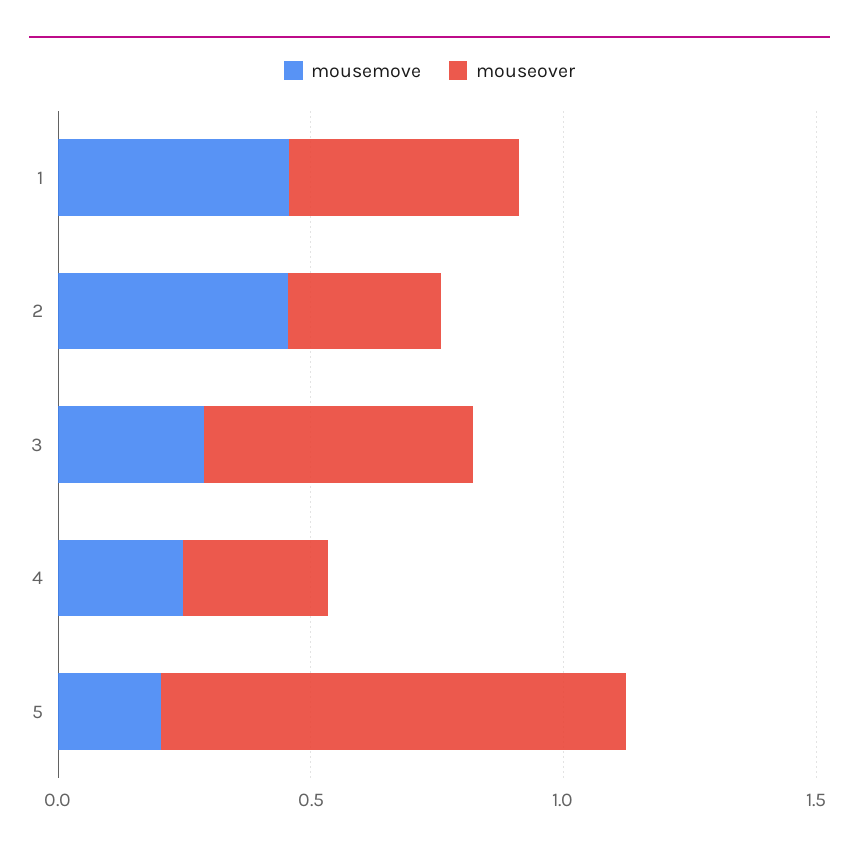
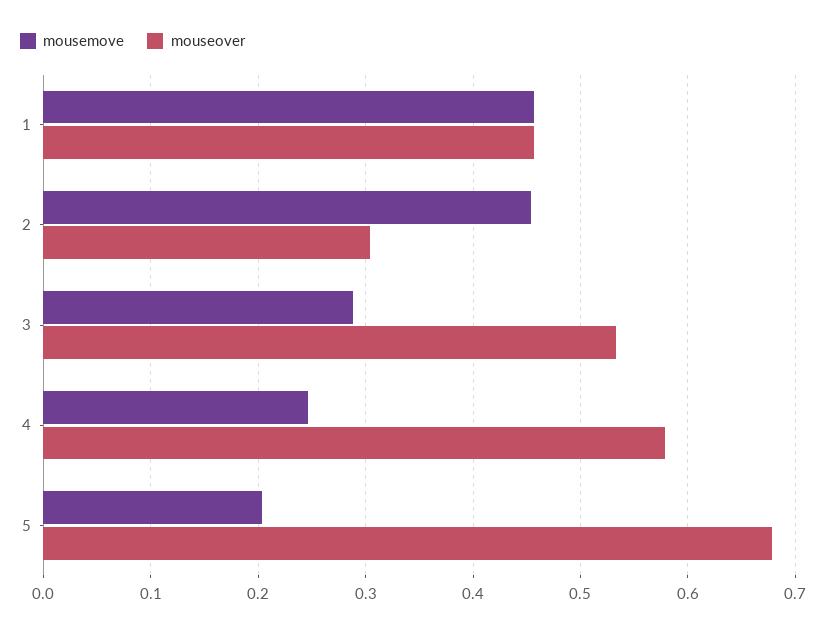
  {
    "mousemove": {
      "1": 0.46,
      "2": 0.45,
      "3": 0.29,
      "4": 0.25,
      "5": 0.2
    },
    "mouseover": {
      "1": 0.46,
      "2": 0.3,
      "3": 0.53,
-     "4": 0.3,
+     "4": 0.58,
-     "5": 0.9
+     "5": 0.68
    }
  }

